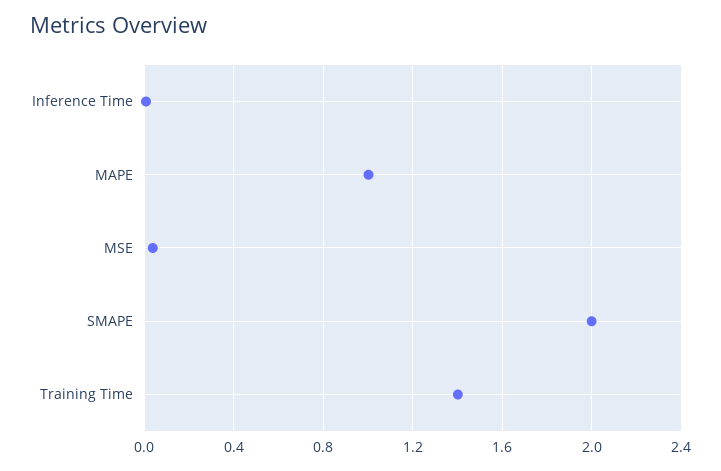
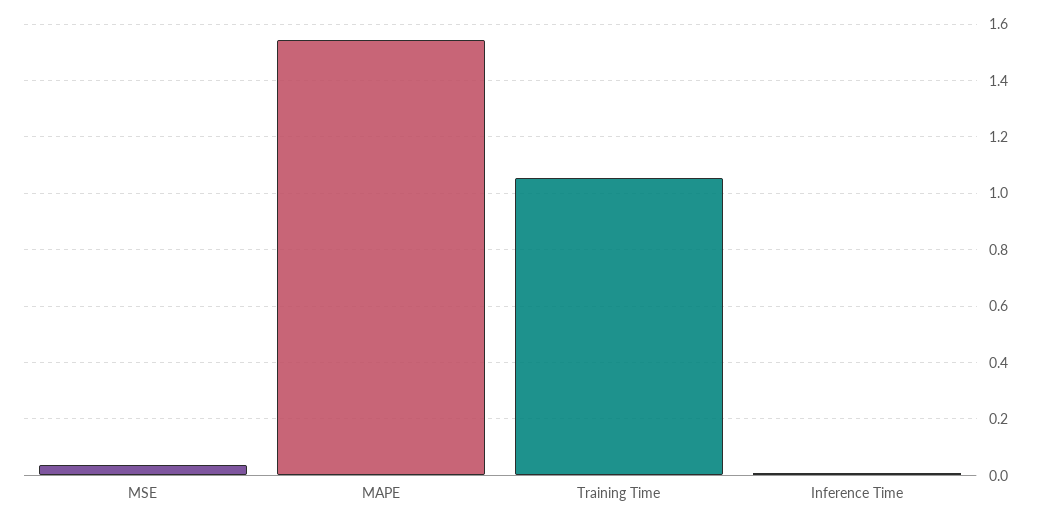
  {
    "Inference Time": 0,
-   "MAPE": 1,
+   "MAPE": 1.55,
    "MSE": 0.025,
-   "SMAPE": 2,
-   "Training Time": 1.4
+   "Training Time": 1.05
  }

